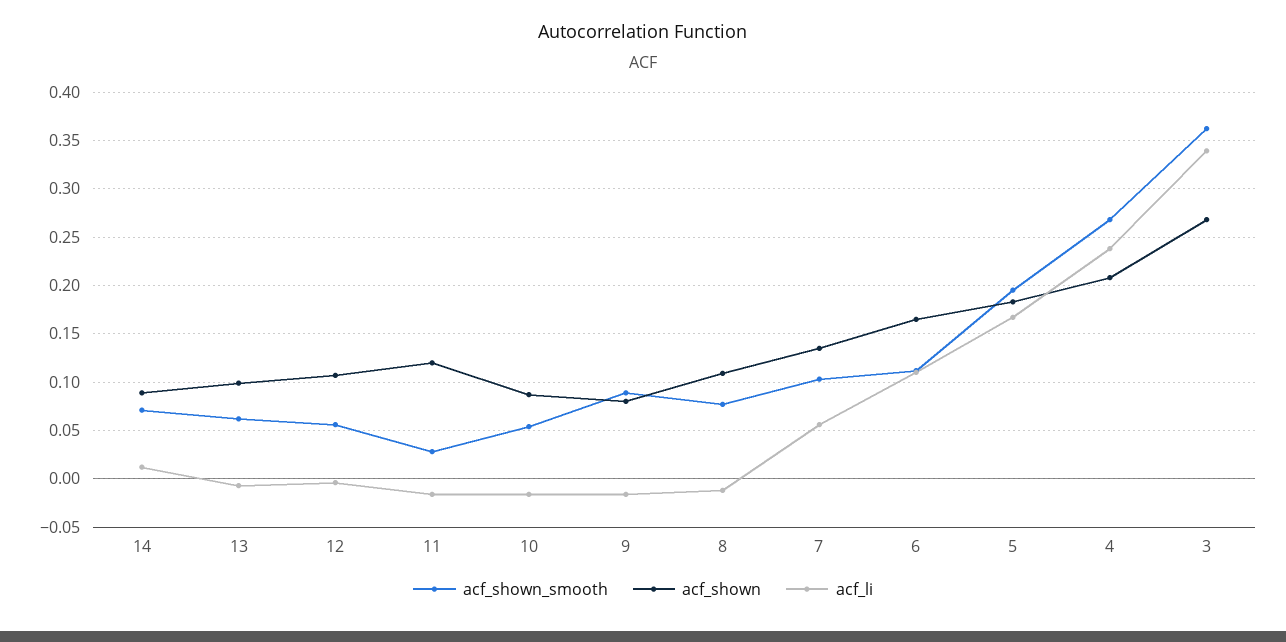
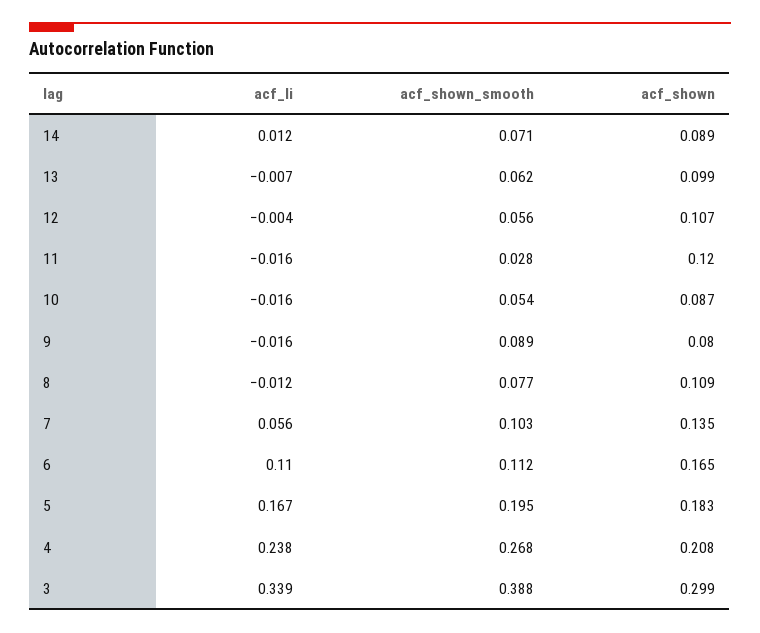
  {
    "acf_shown_smooth": {
      "14": 0.071,
      "13": 0.062,
      "12": 0.056,
      "11": 0.028,
      "10": 0.054,
      "9": 0.089,
      "8": 0.077,
      "7": 0.103,
      "6": 0.112,
      "5": 0.195,
      "4": 0.268,
-     "3": 0.36
+     "3": 0.388
    },
    "acf_shown": {
      "14": 0.089,
      "13": 0.099,
      "12": 0.107,
      "11": 0.12,
      "10": 0.087,
      "9": 0.08,
      "8": 0.109,
      "7": 0.135,
      "6": 0.165,
      "5": 0.183,
      "4": 0.208,
-     "3": 0.27
+     "3": 0.299
    },
    "acf_li": {
      "14": 0.012,
      "13": -0.007,
      "12": -0.004,
      "11": -0.016,
      "10": -0.016,
      "9": -0.016,
      "8": -0.012,
      "7": 0.056,
      "6": 0.11,
      "5": 0.167,
      "4": 0.238,
      "3": 0.339
    }
  }

